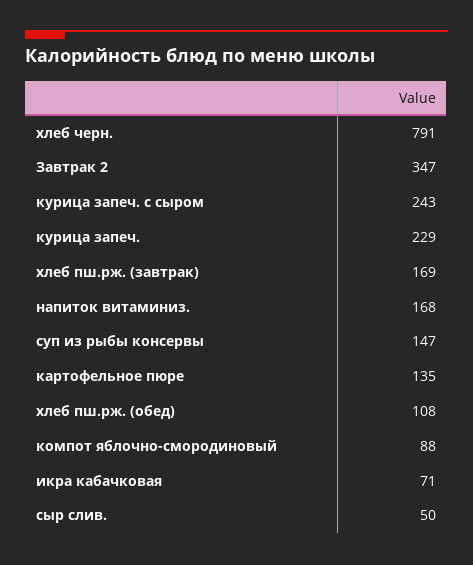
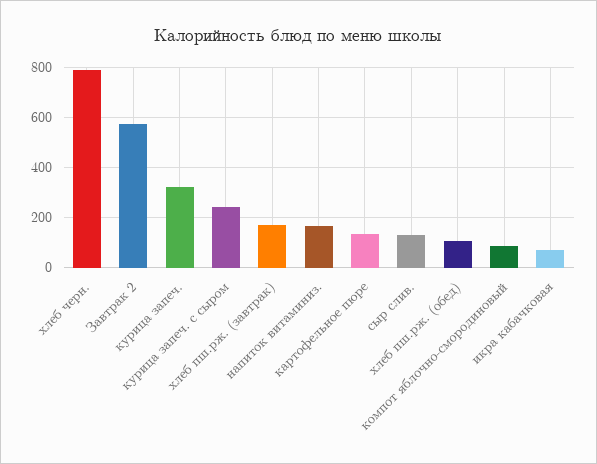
  {
    "хлеб черн.": 791,
-   "Завтрак 2": 347,
+   "Завтрак 2": 575,
    "курица запеч. с сыром": 243,
-   "курица запеч.": 229,
+   "курица запеч.": 325,
    "хлеб пш.рж. (завтрак)": 169,
    "напиток витаминиз.": 168,
-   "суп из рыбы консервы": 147,
    "картофельное пюре": 135,
    "хлеб пш.рж. (обед)": 108,
    "компот яблочно-смородиновый": 88,
    "икра кабачковая": 71,
-   "сыр слив.": 50
+   "сыр слив.": 125
  }

